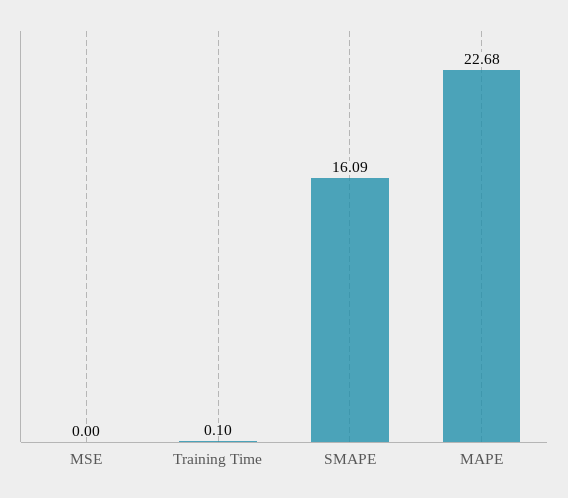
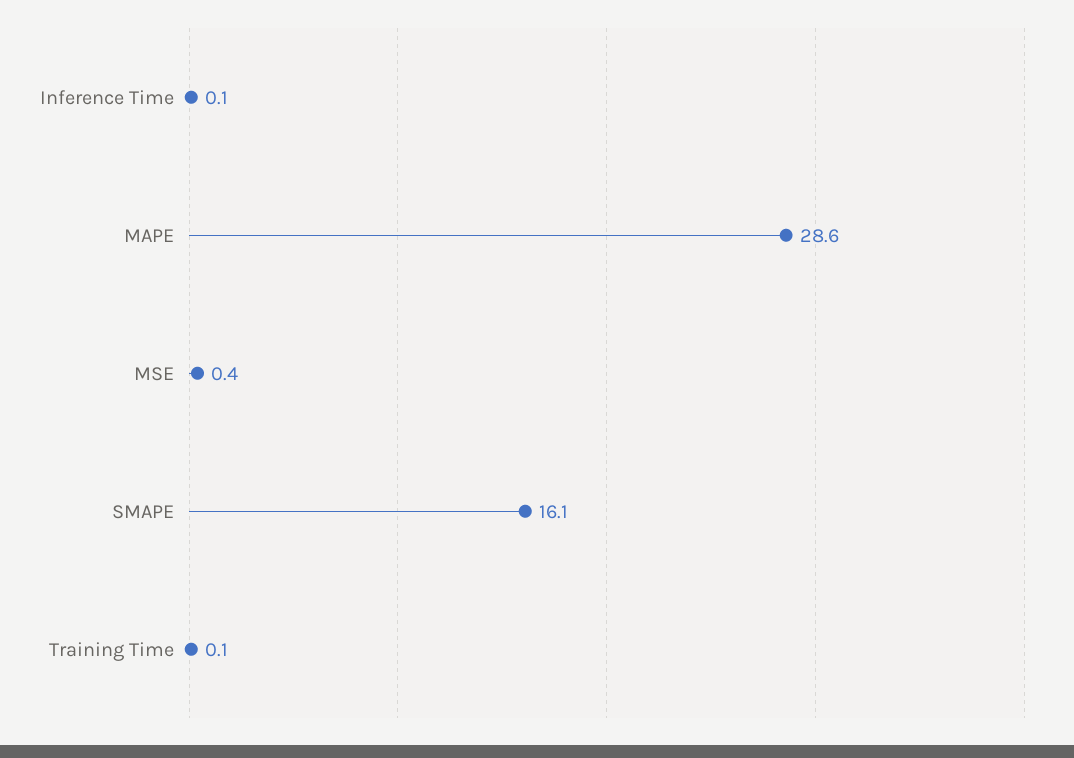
  {
-   "MSE": 0,
+   "MSE": 0.4,
    "Training Time": 0.1,
    "SMAPE": 16.09,
-   "MAPE": 22.68
+   "MAPE": 28.6,
+   "Inference Time": 0.1
  }

